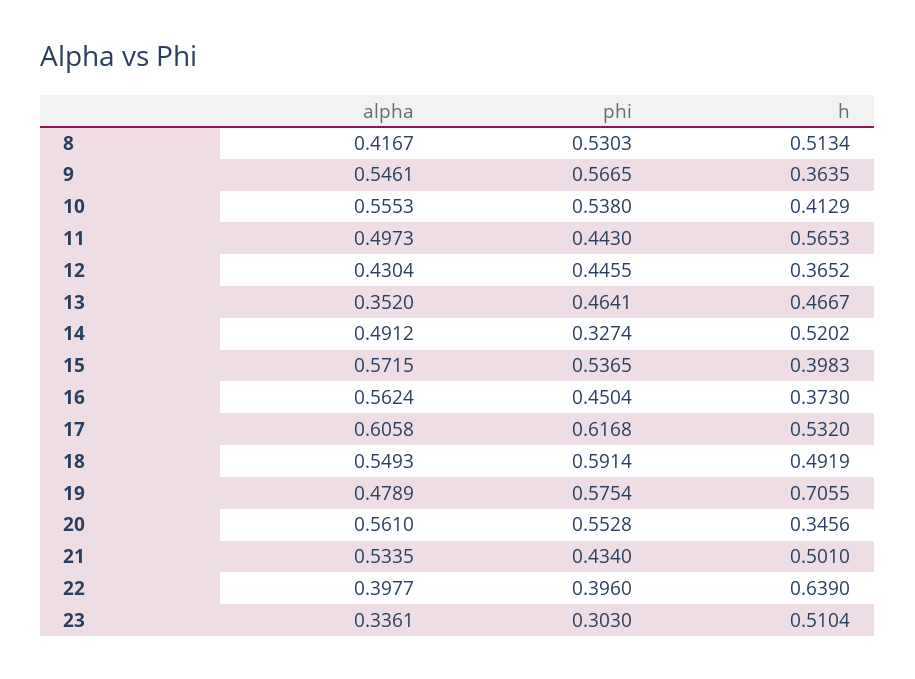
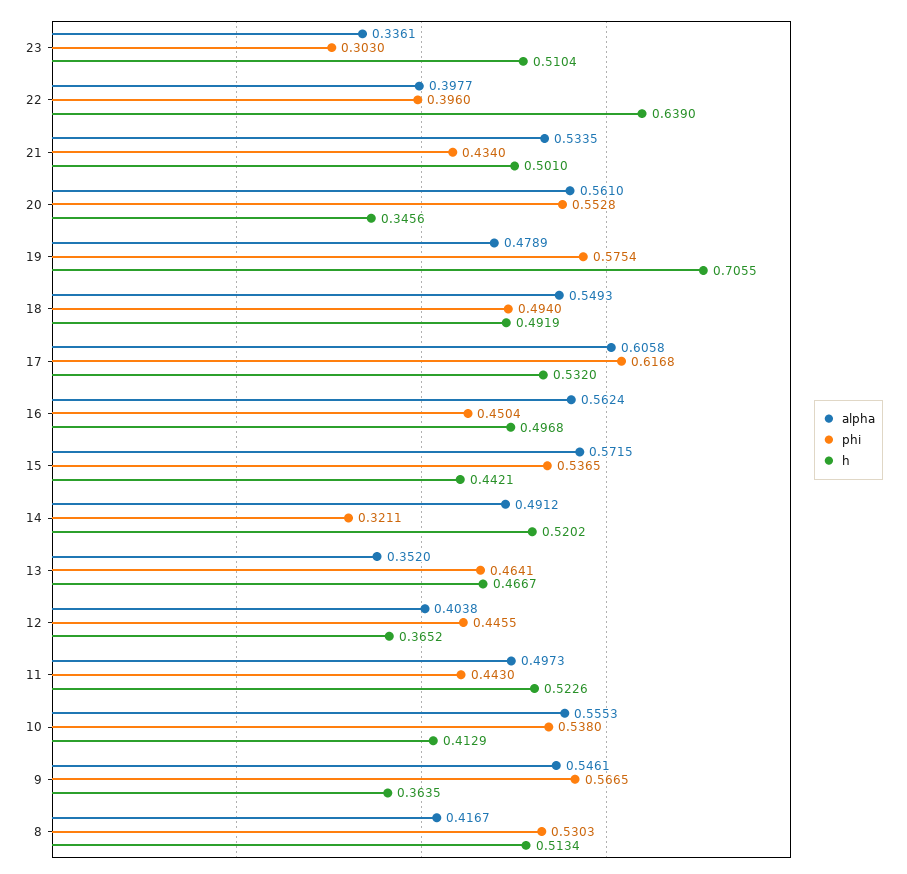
  {
    "alpha": {
      "8": 0.4167,
      "9": 0.5461,
      "10": 0.5553,
      "11": 0.4973,
-     "12": 0.4304,
+     "12": 0.4038,
      "13": 0.352,
      "14": 0.4912,
      "15": 0.5715,
      "16": 0.5624,
      "17": 0.6058,
      "18": 0.5493,
      "19": 0.4789,
      "20": 0.561,
      "21": 0.5335,
      "22": 0.3977,
      "23": 0.3361
    },
    "phi": {
      "8": 0.5303,
      "9": 0.5665,
      "10": 0.538,
      "11": 0.443,
      "12": 0.4455,
      "13": 0.4641,
-     "14": 0.3274,
+     "14": 0.3211,
      "15": 0.5365,
      "16": 0.4504,
      "17": 0.6168,
-     "18": 0.5914,
+     "18": 0.494,
      "19": 0.5754,
      "20": 0.5528,
      "21": 0.434,
      "22": 0.396,
      "23": 0.303
    },
    "h": {
      "8": 0.5134,
      "9": 0.3635,
      "10": 0.4129,
-     "11": 0.5653,
+     "11": 0.5226,
      "12": 0.3652,
      "13": 0.4667,
      "14": 0.5202,
-     "15": 0.3983,
+     "15": 0.4421,
-     "16": 0.373,
+     "16": 0.4968,
      "17": 0.532,
      "18": 0.4919,
      "19": 0.7055,
      "20": 0.3456,
      "21": 0.501,
      "22": 0.639,
      "23": 0.5104
    }
  }

